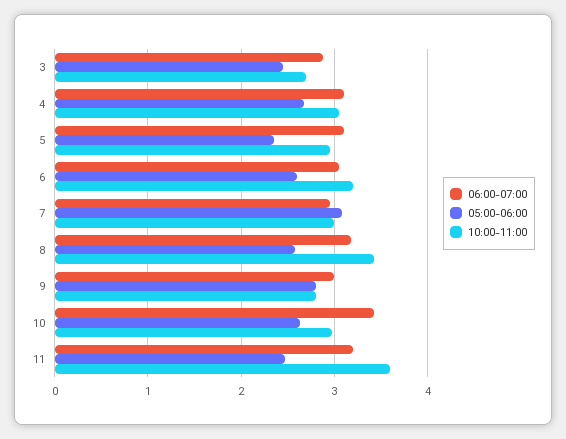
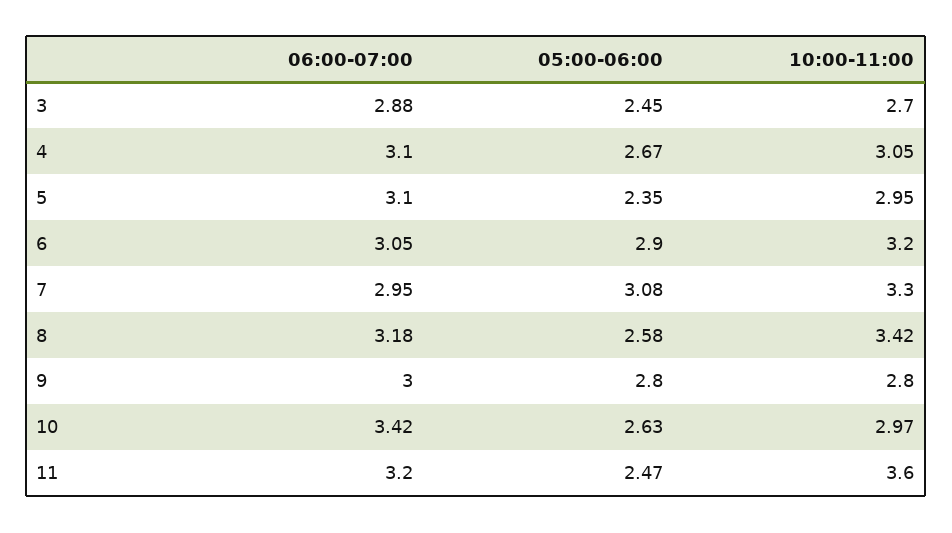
  {
    "06:00-07:00": {
      "3": 2.88,
      "4": 3.1,
      "5": 3.1,
      "6": 3.05,
      "7": 2.95,
      "8": 3.18,
      "9": 3,
      "10": 3.42,
      "11": 3.2
    },
    "05:00-06:00": {
      "3": 2.45,
      "4": 2.67,
      "5": 2.35,
-     "6": 2.6,
+     "6": 2.9,
      "7": 3.08,
      "8": 2.58,
      "9": 2.8,
      "10": 2.63,
      "11": 2.47
    },
    "10:00-11:00": {
      "3": 2.7,
      "4": 3.05,
      "5": 2.95,
      "6": 3.2,
-     "7": 3,
+     "7": 3.3,
      "8": 3.42,
      "9": 2.8,
      "10": 2.97,
      "11": 3.6
    }
  }

